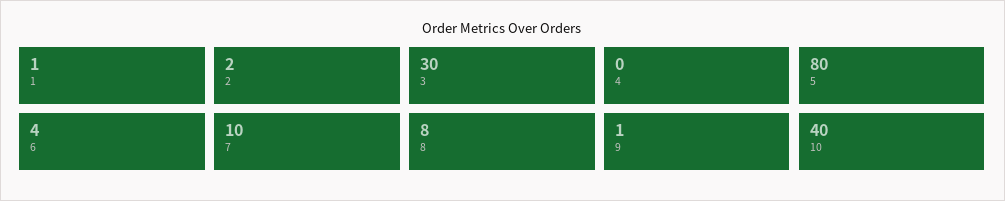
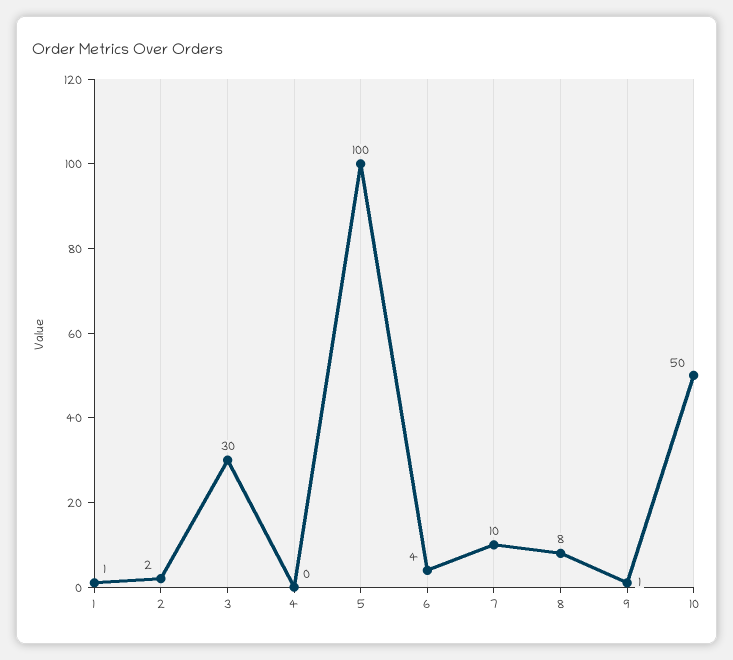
  {
    "1": 1,
    "2": 2,
    "3": 30,
    "4": 0,
-   "5": 80,
+   "5": 100,
    "6": 4,
    "7": 10,
    "8": 8,
    "9": 1,
-   "10": 40
+   "10": 50
  }

